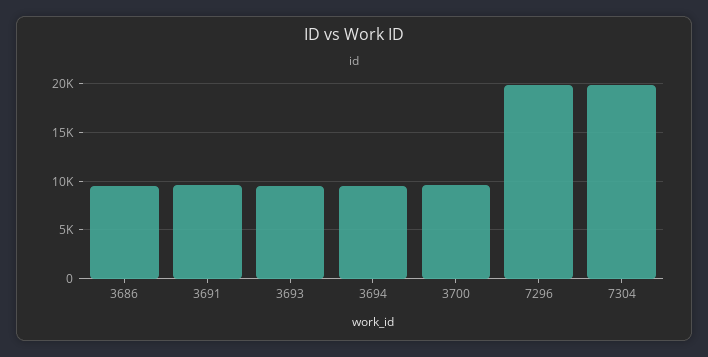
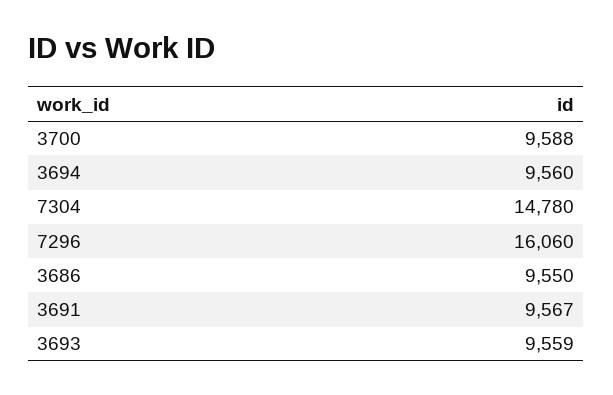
  {
    "3686": 9550,
    "3691": 9567,
    "3693": 9559,
    "3694": 9560,
    "3700": 9588,
-   "7296": 20000,
+   "7296": 16060,
-   "7304": 20000
+   "7304": 14780
  }

